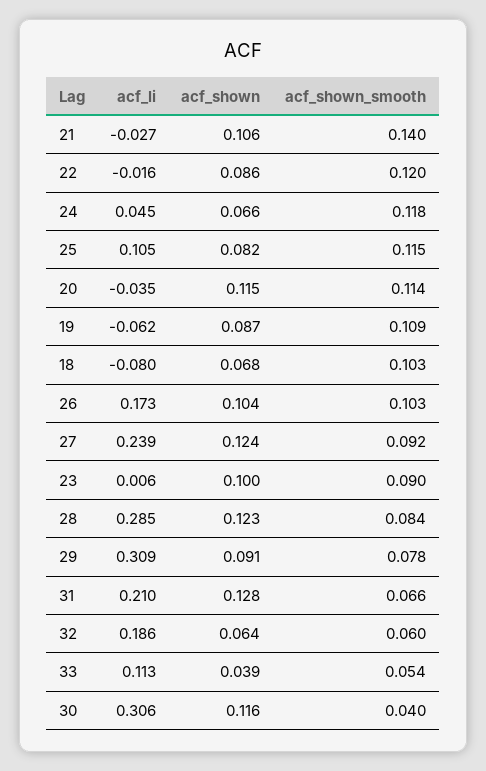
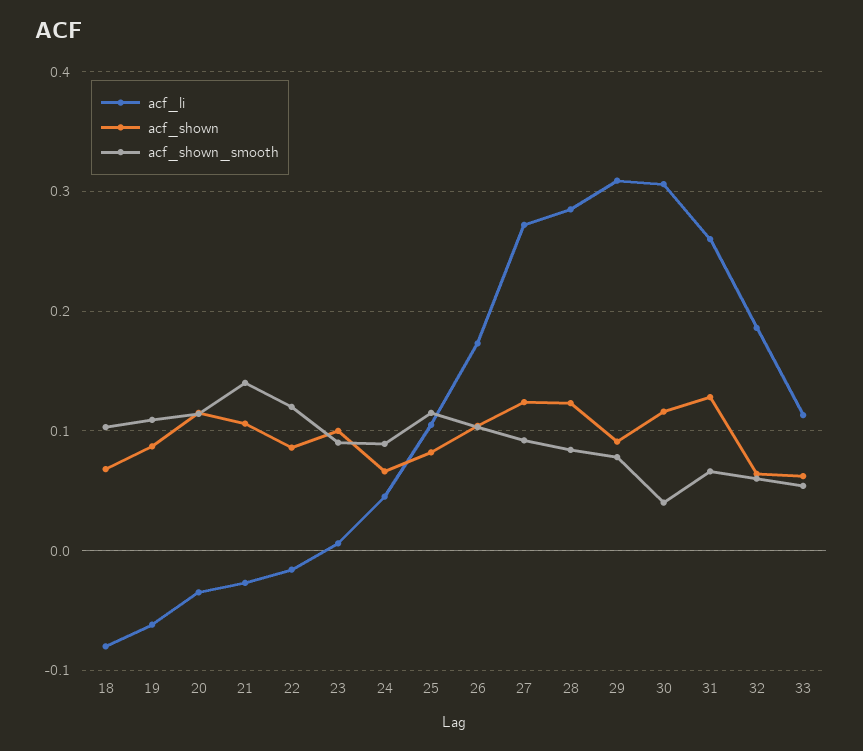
  {
    "acf_li": {
      "21": -0.027,
      "22": -0.016,
      "24": 0.045,
      "25": 0.105,
      "20": -0.035,
      "19": -0.062,
      "18": -0.08,
      "26": 0.173,
-     "27": 0.239,
+     "27": 0.27,
      "23": 0.006,
      "28": 0.285,
      "29": 0.309,
-     "31": 0.21,
+     "31": 0.26,
      "32": 0.186,
      "33": 0.113,
      "30": 0.306
    },
    "acf_shown": {
      "21": 0.106,
      "22": 0.086,
      "24": 0.066,
      "25": 0.082,
      "20": 0.115,
      "19": 0.087,
      "18": 0.068,
      "26": 0.104,
      "27": 0.124,
      "23": 0.1,
      "28": 0.123,
      "29": 0.091,
      "31": 0.128,
      "32": 0.064,
-     "33": 0.039,
+     "33": 0.06,
      "30": 0.116
    },
    "acf_shown_smooth": {
      "21": 0.14,
      "22": 0.12,
-     "24": 0.118,
+     "24": 0.09,
      "25": 0.115,
      "20": 0.114,
      "19": 0.109,
      "18": 0.103,
      "26": 0.103,
      "27": 0.092,
      "23": 0.09,
      "28": 0.084,
      "29": 0.078,
      "31": 0.066,
      "32": 0.06,
      "33": 0.054,
      "30": 0.04
    }
  }

